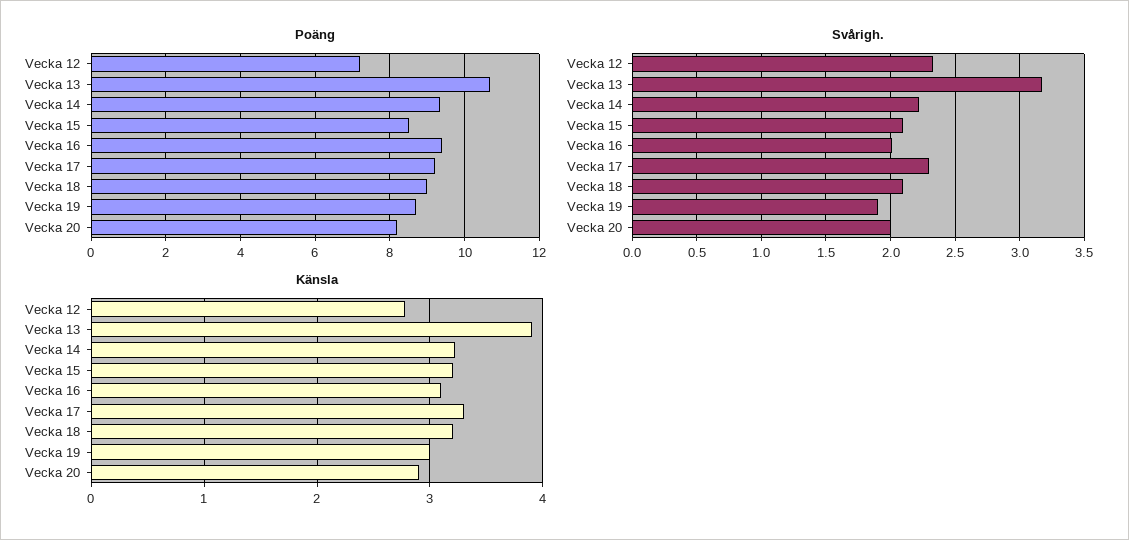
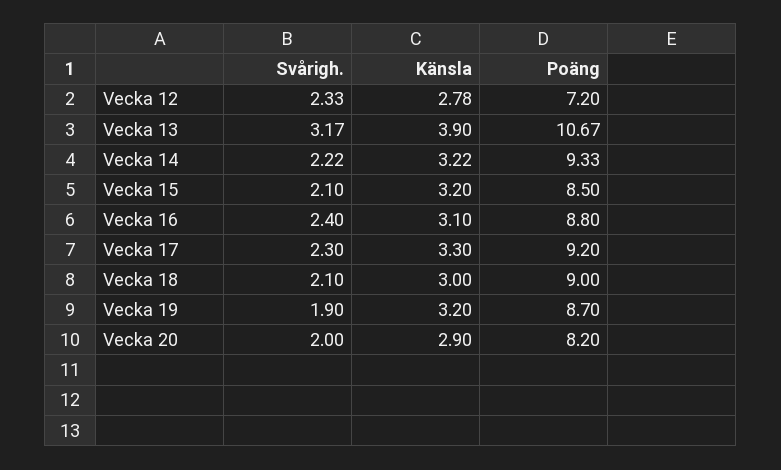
  {
    "Poäng": {
      "Vecka 12": 7.2,
      "Vecka 13": 10.67,
      "Vecka 14": 9.33,
      "Vecka 15": 8.5,
-     "Vecka 16": 9.4,
+     "Vecka 16": 8.8,
      "Vecka 17": 9.2,
      "Vecka 18": 9,
      "Vecka 19": 8.7,
      "Vecka 20": 8.2
    },
    "Svårigh.": {
      "Vecka 12": 2.33,
      "Vecka 13": 3.17,
      "Vecka 14": 2.22,
      "Vecka 15": 2.1,
-     "Vecka 16": 2,
+     "Vecka 16": 2.4,
      "Vecka 17": 2.3,
      "Vecka 18": 2.1,
      "Vecka 19": 1.9,
      "Vecka 20": 2
    },
    "Känsla": {
      "Vecka 12": 2.78,
      "Vecka 13": 3.9,
      "Vecka 14": 3.22,
      "Vecka 15": 3.2,
      "Vecka 16": 3.1,
      "Vecka 17": 3.3,
-     "Vecka 18": 3.2,
+     "Vecka 18": 3,
-     "Vecka 19": 3,
+     "Vecka 19": 3.2,
      "Vecka 20": 2.9
    }
  }

